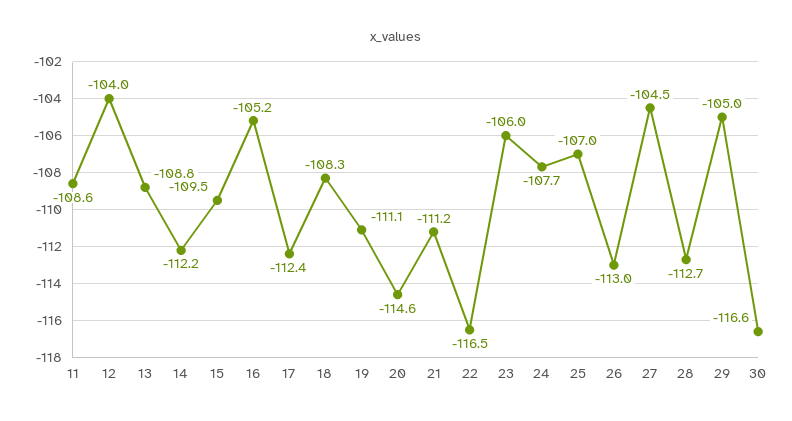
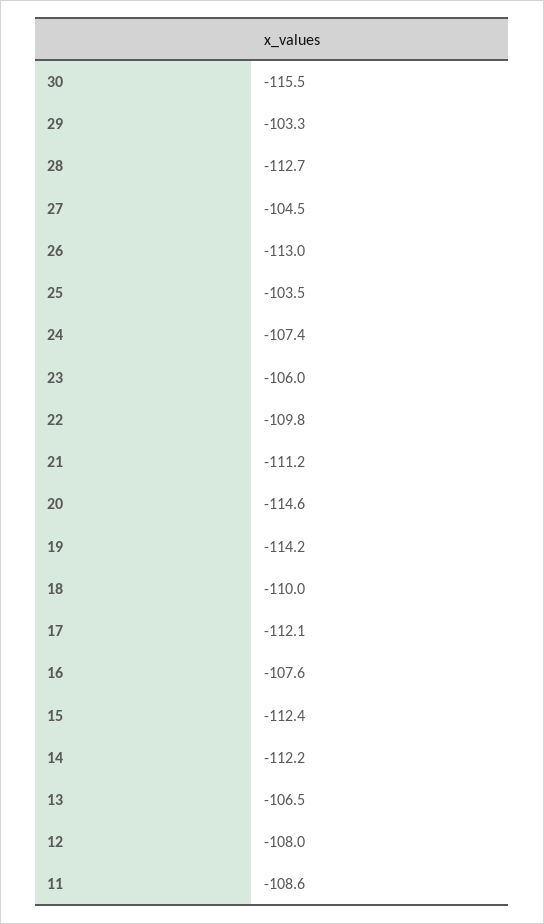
  {
    "11": -108.6,
-   "12": -104,
+   "12": -108,
-   "13": -108.8,
+   "13": -106.5,
    "14": -112.2,
-   "15": -109.5,
+   "15": -112.4,
-   "16": -105.2,
+   "16": -107.6,
-   "17": -112.4,
+   "17": -112.1,
-   "18": -108.3,
+   "18": -110,
-   "19": -111.1,
+   "19": -114.2,
    "20": -114.6,
    "21": -111.2,
-   "22": -116.5,
+   "22": -109.8,
    "23": -106,
-   "24": -107.7,
+   "24": -107.4,
-   "25": -107,
+   "25": -103.5,
    "26": -113,
    "27": -104.5,
    "28": -112.7,
-   "29": -105,
+   "29": -103.3,
-   "30": -116.6
+   "30": -115.5
  }

